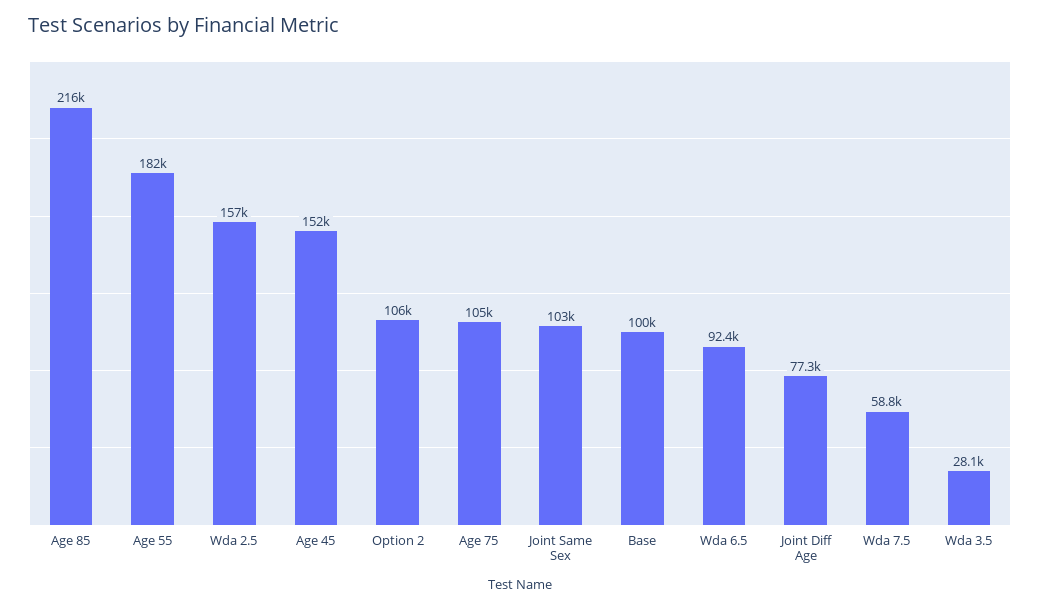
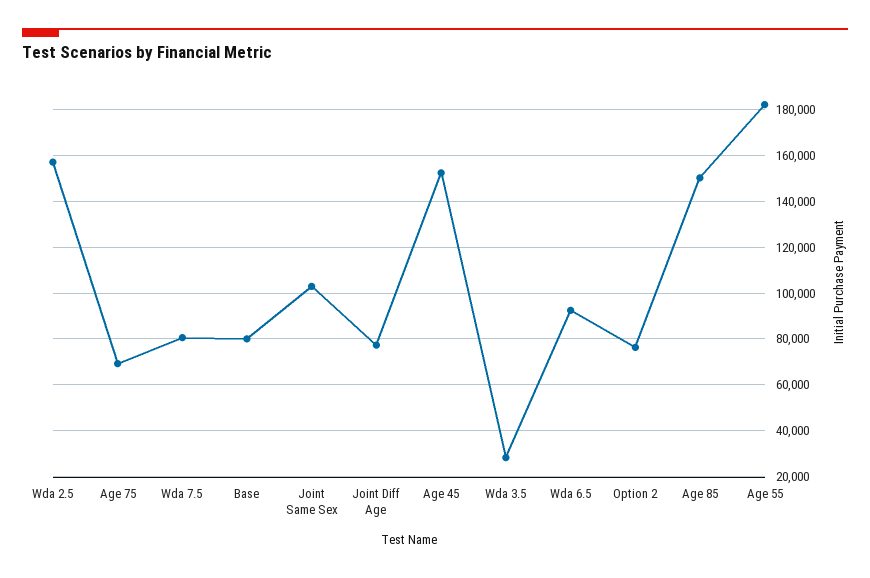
  {
-   "Age 85": 216000,
+   "Age 85": 150000,
    "Age 55": 182000,
    "Wda 2.5": 157000,
    "Age 45": 152000,
-   "Option 2": 106000,
+   "Option 2": 75000,
-   "Age 75": 105000,
+   "Age 75": 70000,
    "Joint Same Sex": 103000,
-   "Base": 100000,
+   "Base": 80000,
    "Wda 6.5": 92400,
    "Joint Diff Age": 77300,
-   "Wda 7.5": 58800,
+   "Wda 7.5": 80000,
    "Wda 3.5": 28100
  }

